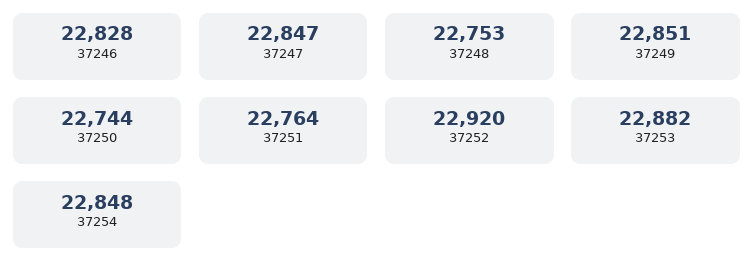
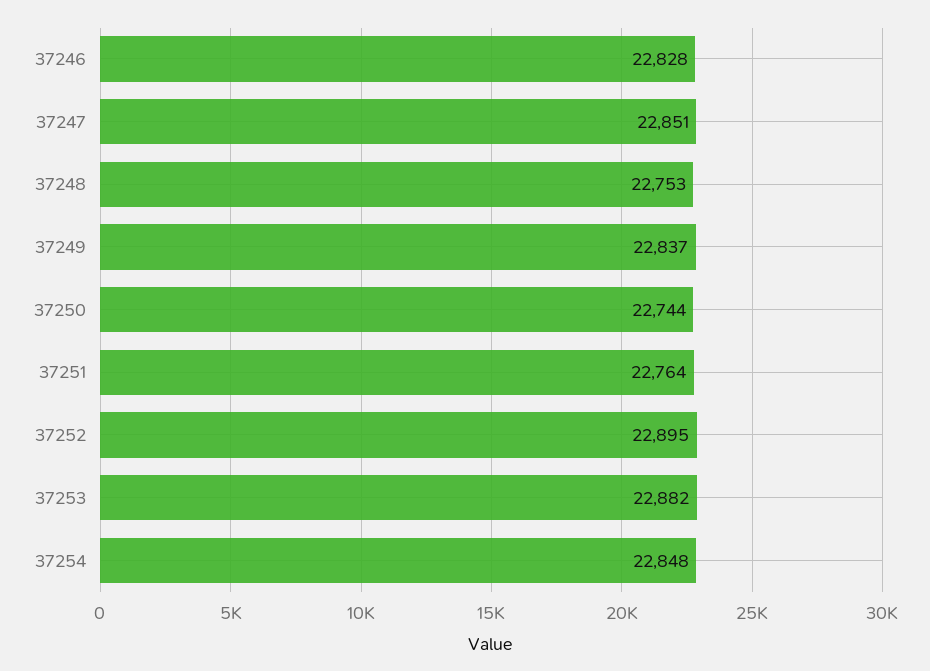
  {
    "37246": 22828,
-   "37247": 22847,
+   "37247": 22851,
    "37248": 22753,
-   "37249": 22851,
+   "37249": 22837,
    "37250": 22744,
    "37251": 22764,
-   "37252": 22920,
+   "37252": 22895,
    "37253": 22882,
    "37254": 22848
  }

